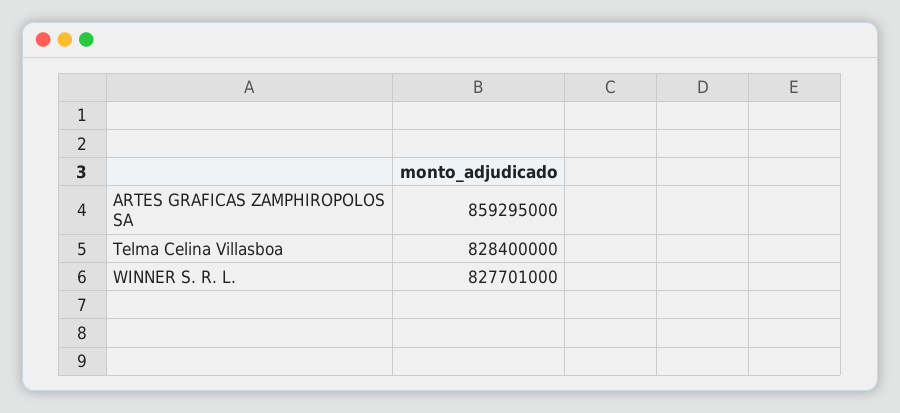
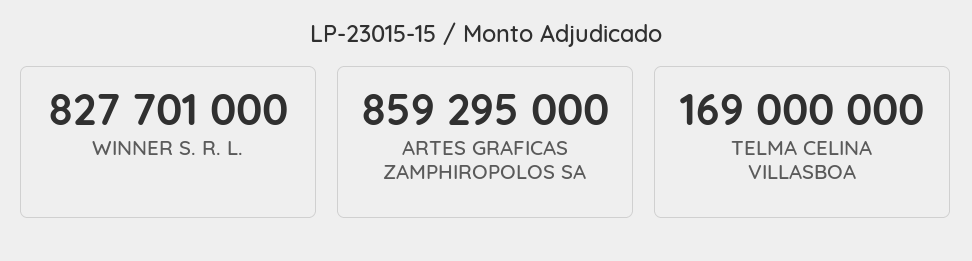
  {
    "ARTES GRAFICAS ZAMPHIROPOLOS SA": 859295000,
-   "Telma Celina Villasboa": 828400000,
+   "Telma Celina Villasboa": 169000000,
    "WINNER S. R. L.": 827701000
  }

